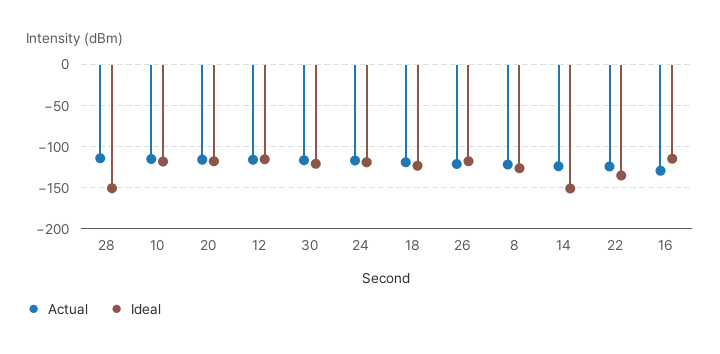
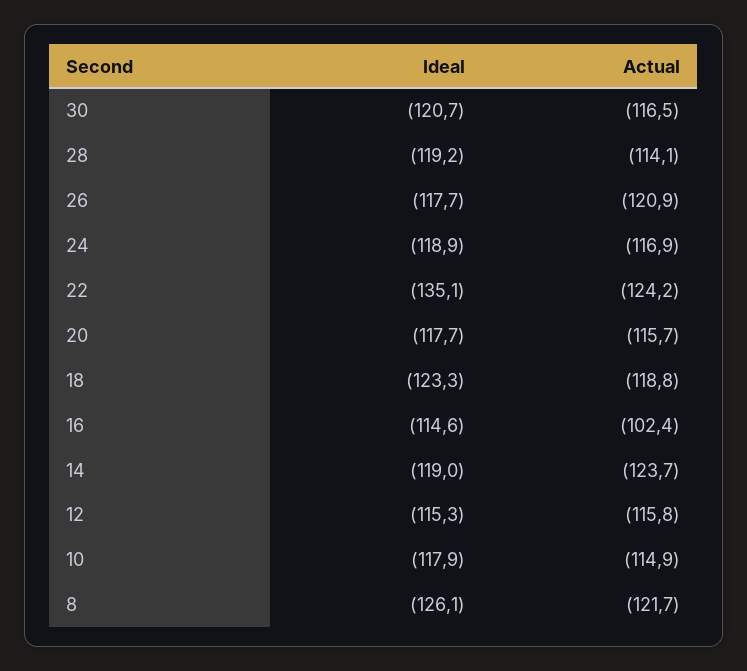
  {
    "Actual": {
      "28": -114.1,
      "10": -114.9,
      "20": -115.7,
      "12": -115.8,
      "30": -116.5,
      "24": -116.9,
      "18": -118.8,
      "26": -120.9,
      "8": -121.7,
      "14": -123.7,
      "22": -124.2,
-     "16": -130
+     "16": -102.4
    },
    "Ideal": {
-     "28": -150,
+     "28": -119.2,
      "10": -117.9,
      "20": -117.7,
      "12": -115.3,
      "30": -120.7,
      "24": -118.9,
      "18": -123.3,
      "26": -117.7,
      "8": -126.1,
-     "14": -150,
+     "14": -119,
      "22": -135.1,
      "16": -114.6
    }
  }

